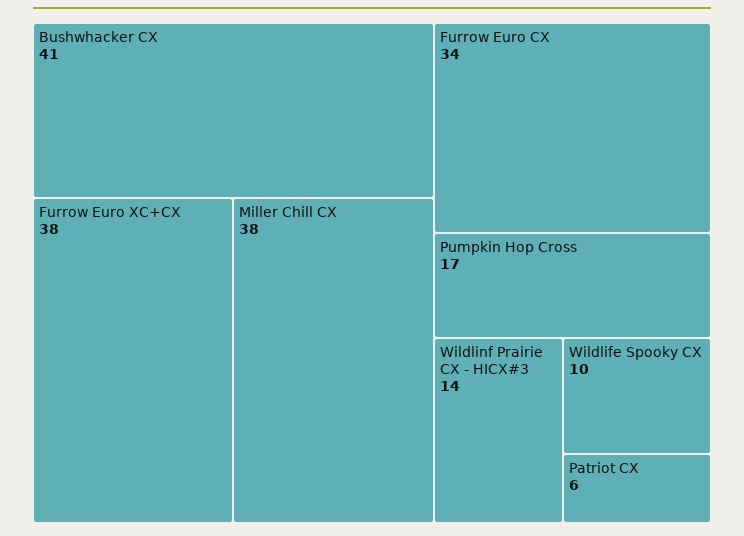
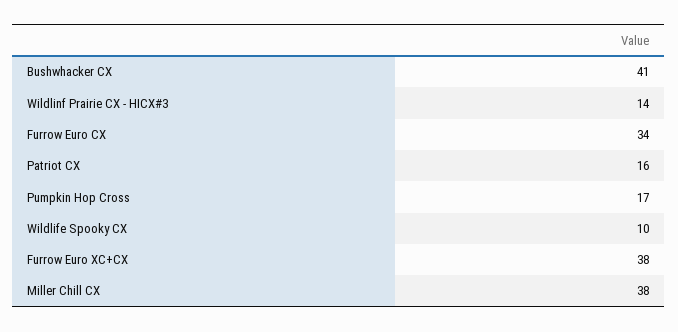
  {
    "Bushwhacker CX": 41,
    "Furrow Euro XC+CX": 38,
    "Miller Chill CX": 38,
    "Furrow Euro CX": 34,
    "Pumpkin Hop Cross": 17,
    "Wildlinf Prairie CX - HICX#3": 14,
    "Wildlife Spooky CX": 10,
-   "Patriot CX": 6
+   "Patriot CX": 16
  }

